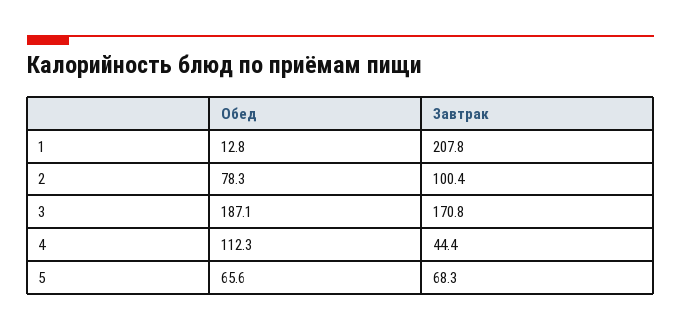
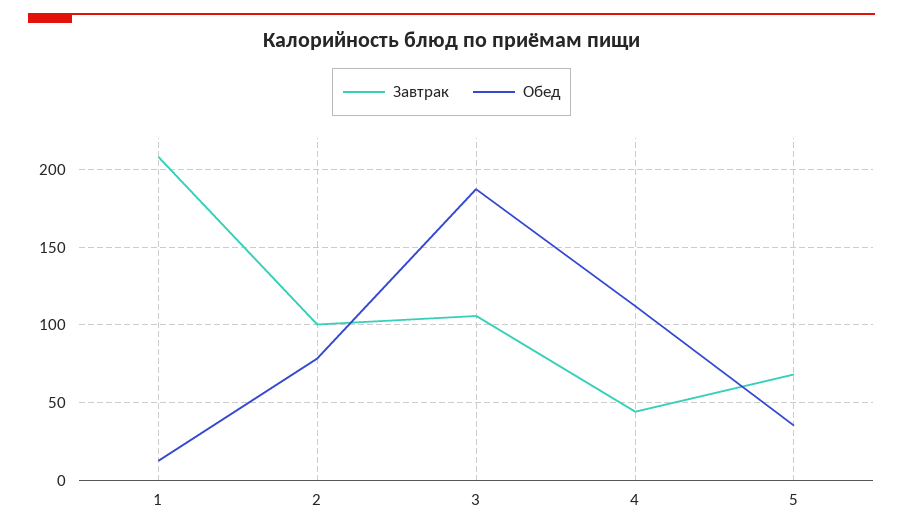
  {
    "Обед": {
      "1": 12.8,
      "2": 78.3,
      "3": 187.1,
      "4": 112.3,
-     "5": 65.6
+     "5": 35
    },
    "Завтрак": {
      "1": 207.8,
      "2": 100.4,
-     "3": 170.8,
+     "3": 105,
      "4": 44.4,
      "5": 68.3
    }
  }

